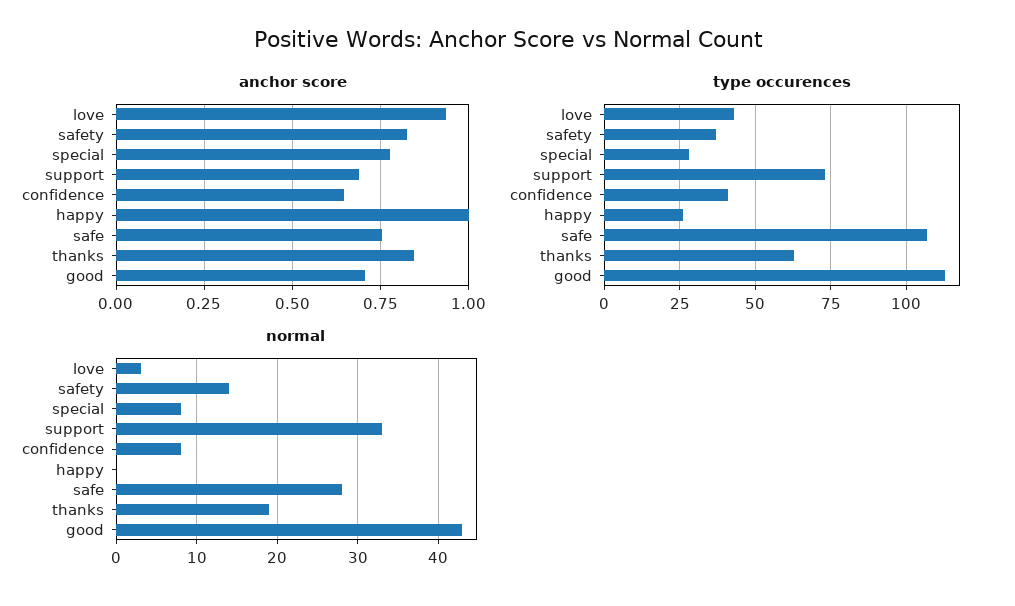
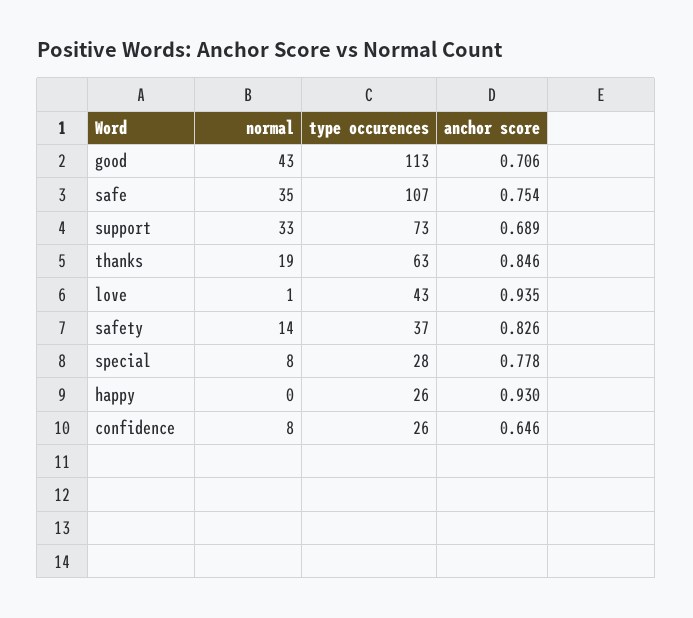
  {
    "anchor score": {
      "love": 0.935,
      "safety": 0.826,
      "special": 0.778,
      "support": 0.689,
      "confidence": 0.646,
-     "happy": 1,
+     "happy": 0.93,
      "safe": 0.754,
      "thanks": 0.846,
      "good": 0.706
    },
    "type occurences": {
      "love": 43,
      "safety": 37,
      "special": 28,
      "support": 73,
-     "confidence": 40,
+     "confidence": 26,
      "happy": 26,
      "safe": 107,
      "thanks": 63,
      "good": 113
    },
    "normal": {
-     "love": 3,
+     "love": 1,
      "safety": 14,
      "special": 8,
      "support": 33,
      "confidence": 8,
      "happy": 0,
-     "safe": 28,
+     "safe": 35,
      "thanks": 19,
      "good": 43
    }
  }

